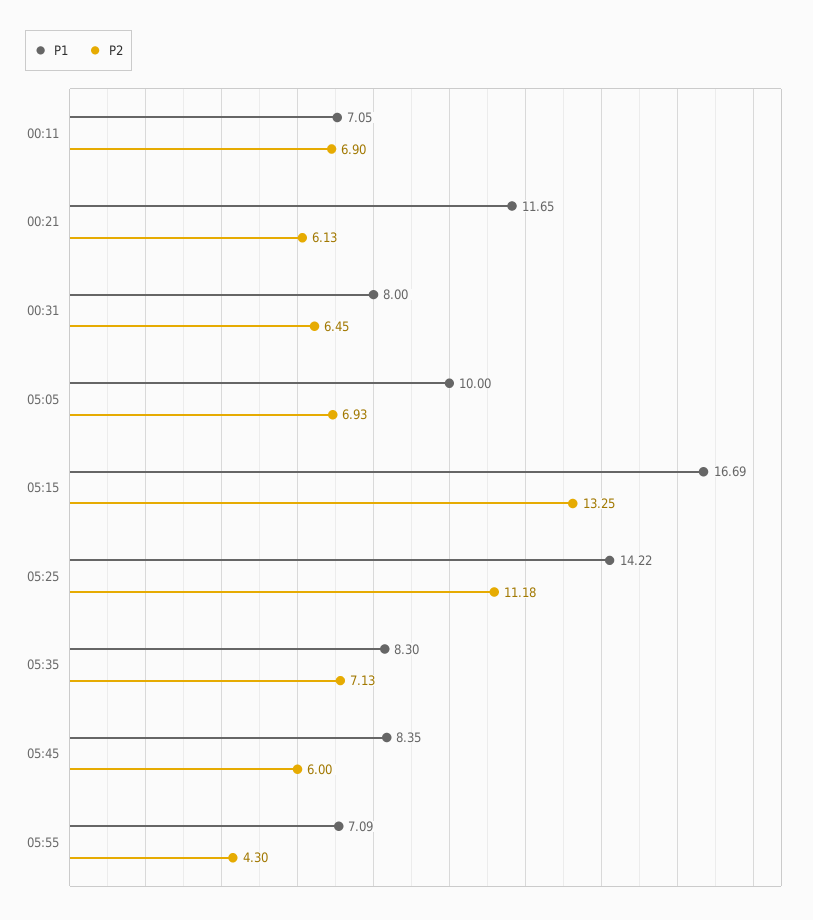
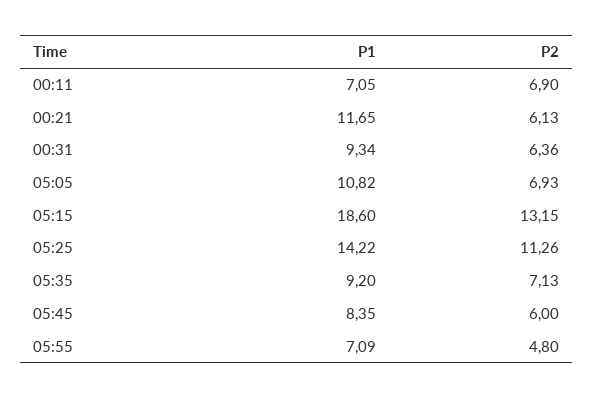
  {
    "P1": {
      "00:11": 7.05,
      "00:21": 11.65,
-     "00:31": 8,
+     "00:31": 9.34,
-     "05:05": 10,
+     "05:05": 10.82,
-     "05:15": 16.69,
+     "05:15": 18.6,
      "05:25": 14.22,
-     "05:35": 8.3,
+     "05:35": 9.2,
      "05:45": 8.35,
      "05:55": 7.09
    },
    "P2": {
      "00:11": 6.9,
      "00:21": 6.13,
-     "00:31": 6.45,
+     "00:31": 6.36,
      "05:05": 6.93,
-     "05:15": 13.25,
+     "05:15": 13.15,
-     "05:25": 11.18,
+     "05:25": 11.26,
      "05:35": 7.13,
      "05:45": 6,
-     "05:55": 4.3
+     "05:55": 4.8
    }
  }

